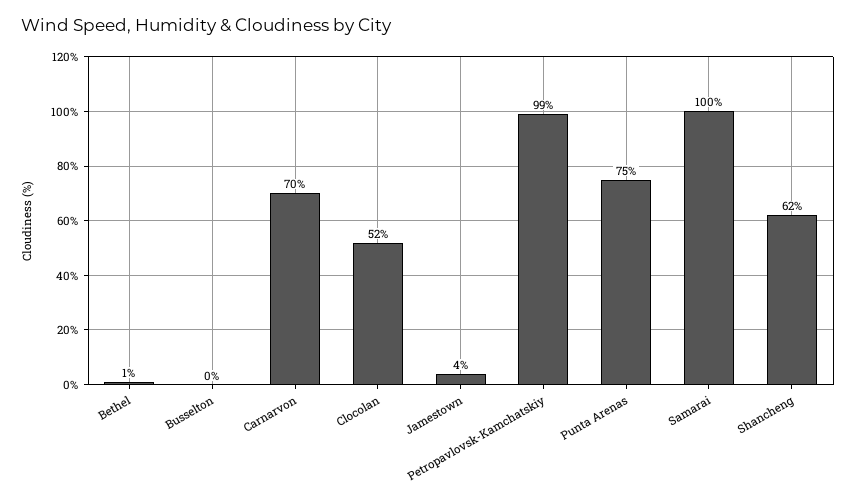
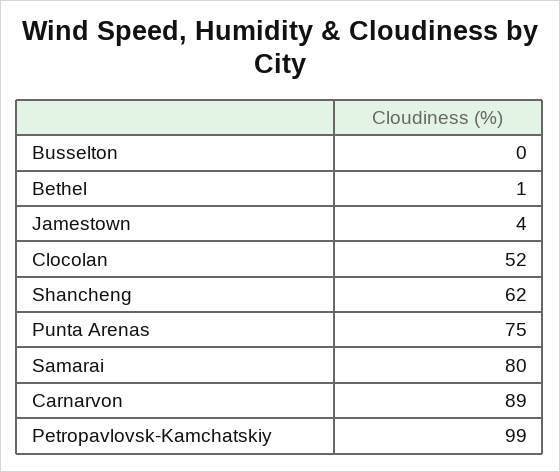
  {
    "Bethel": 1,
    "Busselton": 0,
-   "Carnarvon": 70,
+   "Carnarvon": 89,
    "Clocolan": 52,
    "Jamestown": 4,
    "Petropavlovsk-Kamchatskiy": 99,
    "Punta Arenas": 75,
-   "Samarai": 100,
+   "Samarai": 80,
    "Shancheng": 62
  }

